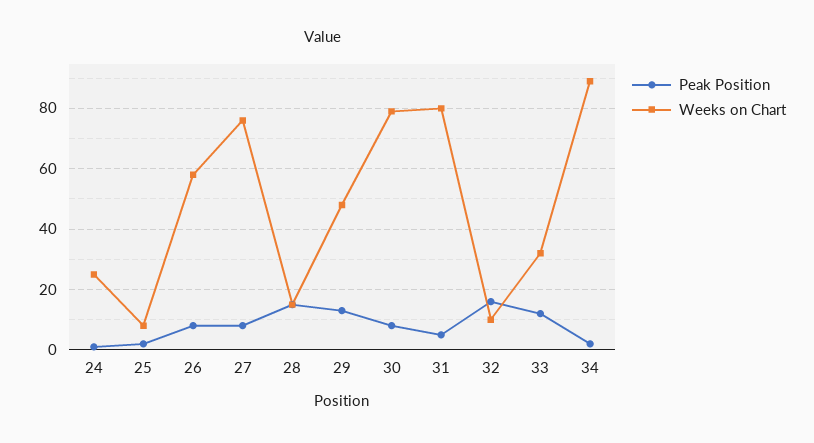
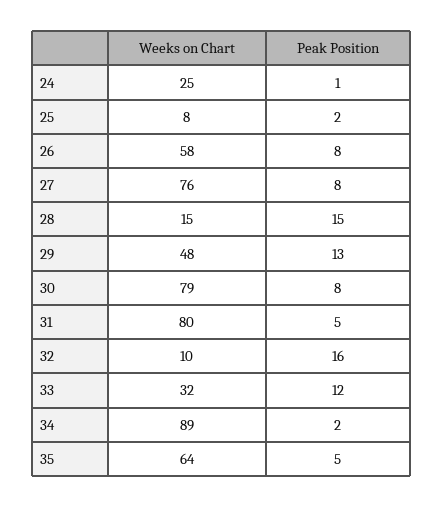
  {
    "Peak Position": {
      "24": 1,
      "25": 2,
      "26": 8,
      "27": 8,
      "28": 15,
      "29": 13,
      "30": 8,
      "31": 5,
      "32": 16,
      "33": 12,
-     "34": 2
+     "34": 2,
+     "35": 5
    },
    "Weeks on Chart": {
      "24": 25,
      "25": 8,
      "26": 58,
      "27": 76,
      "28": 15,
      "29": 48,
      "30": 79,
      "31": 80,
      "32": 10,
      "33": 32,
-     "34": 89
+     "34": 89,
+     "35": 64
    }
  }

